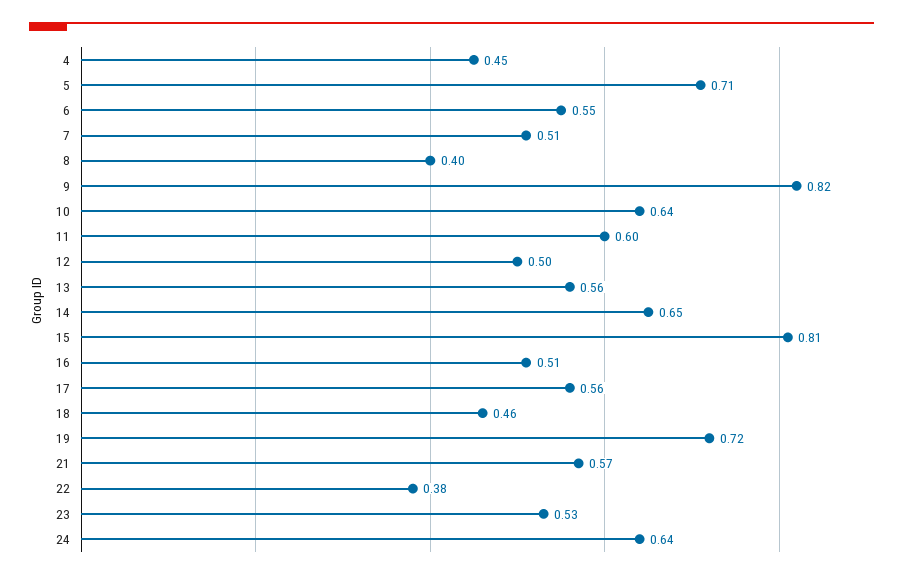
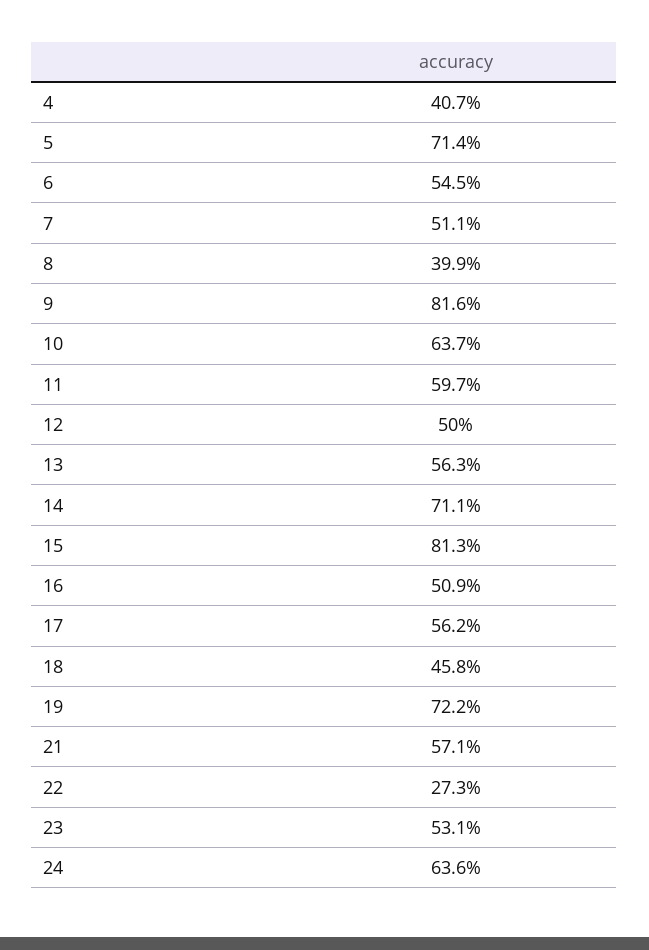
  {
-   "4": 0.45,
+   "4": 0.407,
    "5": 0.714,
    "6": 0.545,
    "7": 0.511,
    "8": 0.399,
    "9": 0.816,
    "10": 0.637,
    "11": 0.597,
    "12": 0.5,
    "13": 0.563,
-   "14": 0.65,
+   "14": 0.711,
    "15": 0.813,
    "16": 0.509,
    "17": 0.562,
    "18": 0.458,
    "19": 0.722,
    "21": 0.571,
-   "22": 0.38,
+   "22": 0.273,
    "23": 0.531,
    "24": 0.636
  }

